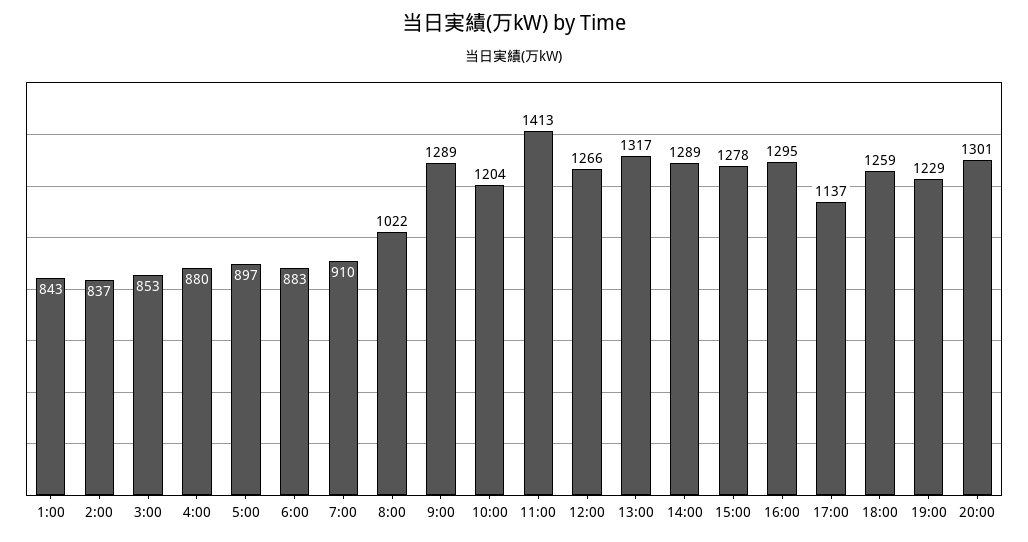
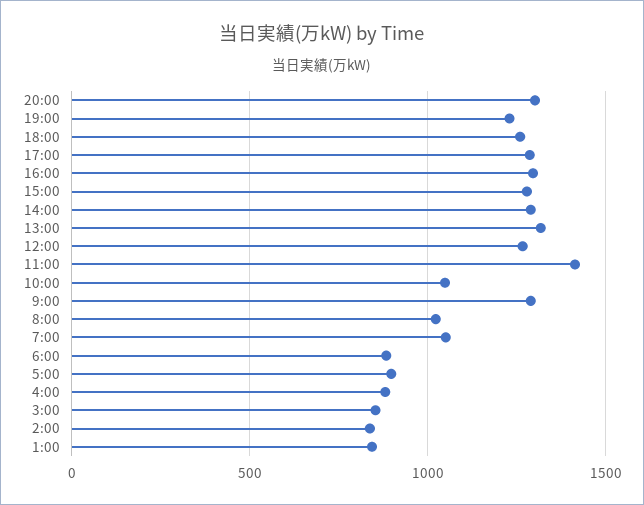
  {
    "1:00": 843,
    "2:00": 837,
    "3:00": 853,
    "4:00": 880,
    "5:00": 897,
    "6:00": 883,
-   "7:00": 910,
+   "7:00": 1050,
    "8:00": 1022,
    "9:00": 1289,
-   "10:00": 1204,
+   "10:00": 1050,
    "11:00": 1413,
    "12:00": 1266,
    "13:00": 1317,
    "14:00": 1289,
    "15:00": 1278,
    "16:00": 1295,
-   "17:00": 1137,
+   "17:00": 1300,
    "18:00": 1259,
    "19:00": 1229,
    "20:00": 1301
  }

